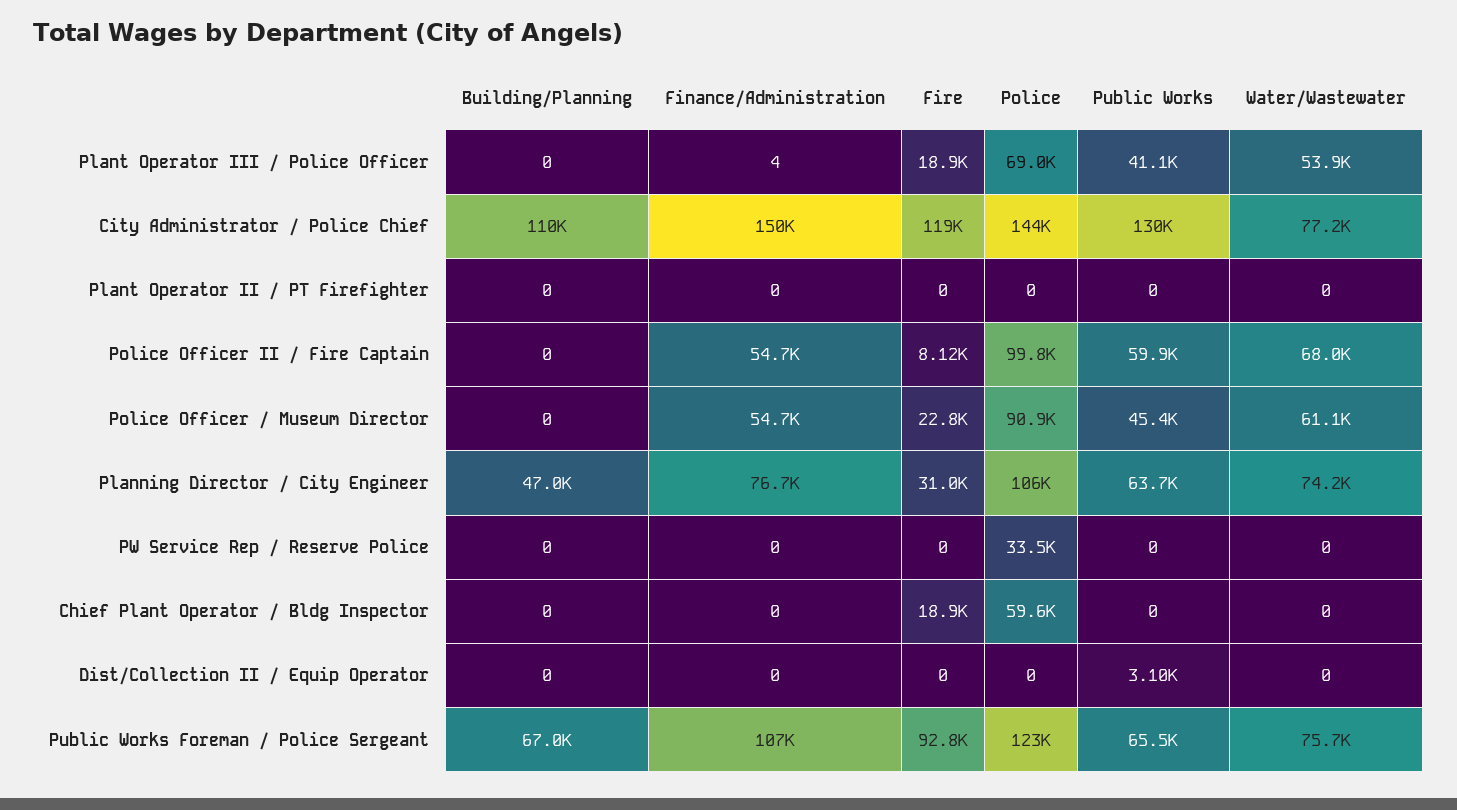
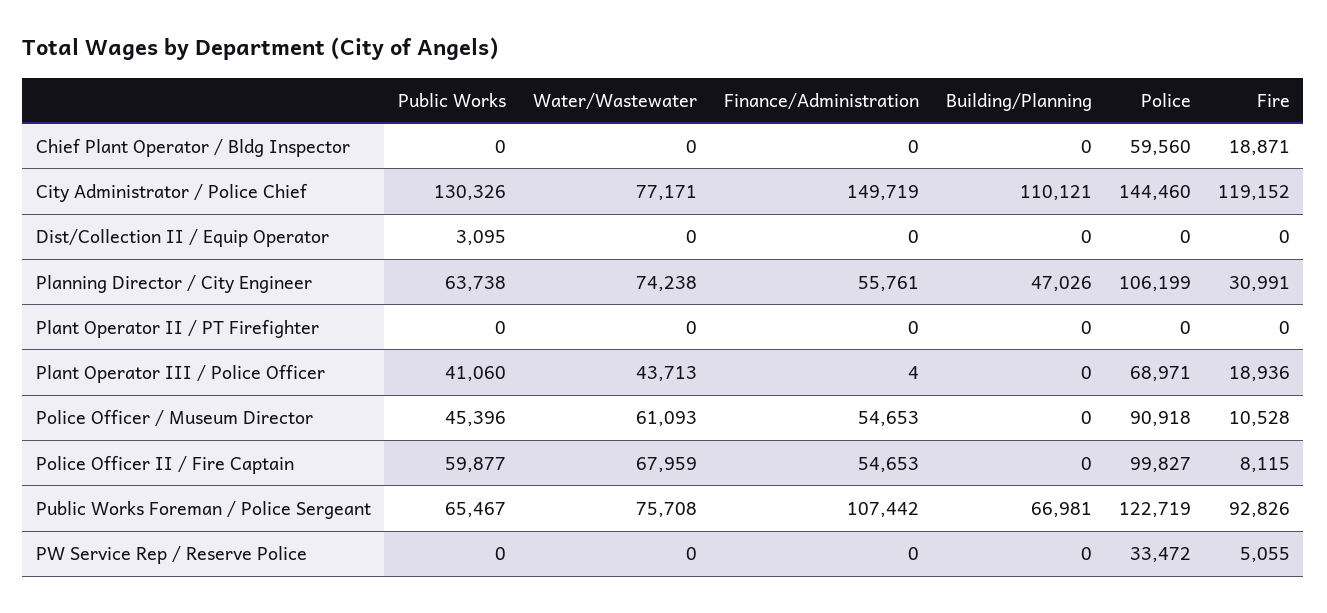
  {
    "Building/Planning": {
      "Plant Operator III / Police Officer": 0,
      "City Administrator / Police Chief": 110121,
      "Plant Operator II / PT Firefighter": 0,
      "Police Officer II / Fire Captain": 0,
      "Police Officer / Museum Director": 0,
      "Planning Director / City Engineer": 47026,
      "PW Service Rep / Reserve Police": 0,
      "Chief Plant Operator / Bldg Inspector": 0,
      "Dist/Collection II / Equip Operator": 0,
      "Public Works Foreman / Police Sergeant": 66981
    },
    "Finance/Administration": {
      "Plant Operator III / Police Officer": 4,
      "City Administrator / Police Chief": 149719,
      "Plant Operator II / PT Firefighter": 0,
      "Police Officer II / Fire Captain": 54653,
      "Police Officer / Museum Director": 54653,
-     "Planning Director / City Engineer": 76700,
+     "Planning Director / City Engineer": 55761,
      "PW Service Rep / Reserve Police": 0,
      "Chief Plant Operator / Bldg Inspector": 0,
      "Dist/Collection II / Equip Operator": 0,
      "Public Works Foreman / Police Sergeant": 107442
    },
    "Fire": {
      "Plant Operator III / Police Officer": 18936,
      "City Administrator / Police Chief": 119152,
      "Plant Operator II / PT Firefighter": 0,
      "Police Officer II / Fire Captain": 8115,
-     "Police Officer / Museum Director": 22800,
+     "Police Officer / Museum Director": 10528,
      "Planning Director / City Engineer": 30991,
-     "PW Service Rep / Reserve Police": 0,
+     "PW Service Rep / Reserve Police": 5055,
      "Chief Plant Operator / Bldg Inspector": 18871,
      "Dist/Collection II / Equip Operator": 0,
      "Public Works Foreman / Police Sergeant": 92826
    },
    "Police": {
      "Plant Operator III / Police Officer": 68971,
      "City Administrator / Police Chief": 144460,
      "Plant Operator II / PT Firefighter": 0,
      "Police Officer II / Fire Captain": 99827,
      "Police Officer / Museum Director": 90918,
      "Planning Director / City Engineer": 106199,
      "PW Service Rep / Reserve Police": 33472,
      "Chief Plant Operator / Bldg Inspector": 59560,
      "Dist/Collection II / Equip Operator": 0,
      "Public Works Foreman / Police Sergeant": 122719
    },
    "Public Works": {
      "Plant Operator III / Police Officer": 41060,
      "City Administrator / Police Chief": 130326,
      "Plant Operator II / PT Firefighter": 0,
      "Police Officer II / Fire Captain": 59877,
      "Police Officer / Museum Director": 45396,
      "Planning Director / City Engineer": 63738,
      "PW Service Rep / Reserve Police": 0,
      "Chief Plant Operator / Bldg Inspector": 0,
      "Dist/Collection II / Equip Operator": 3095,
      "Public Works Foreman / Police Sergeant": 65467
    },
    "Water/Wastewater": {
-     "Plant Operator III / Police Officer": 53900,
+     "Plant Operator III / Police Officer": 43713,
      "City Administrator / Police Chief": 77171,
      "Plant Operator II / PT Firefighter": 0,
      "Police Officer II / Fire Captain": 67959,
      "Police Officer / Museum Director": 61093,
      "Planning Director / City Engineer": 74238,
      "PW Service Rep / Reserve Police": 0,
      "Chief Plant Operator / Bldg Inspector": 0,
      "Dist/Collection II / Equip Operator": 0,
      "Public Works Foreman / Police Sergeant": 75708
    }
  }

